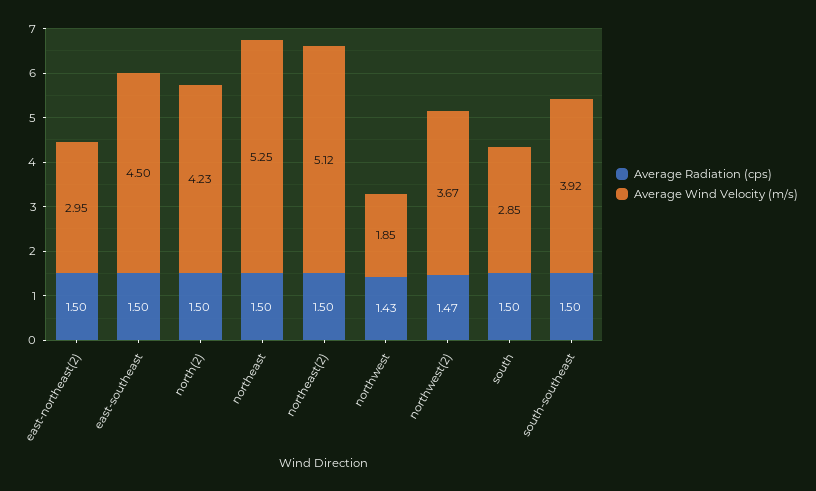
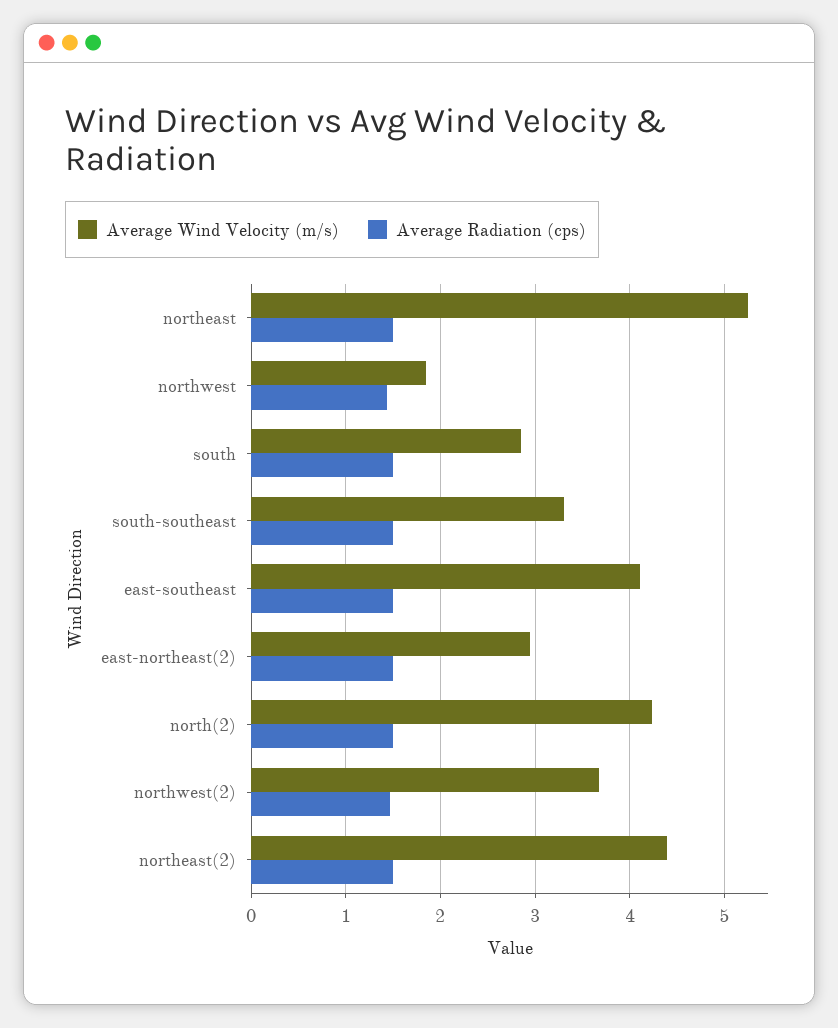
  {
    "Average Radiation (cps)": {
      "east-northeast(2)": 1.5,
      "east-southeast": 1.5,
      "north(2)": 1.5,
      "northeast": 1.5,
      "northeast(2)": 1.5,
      "northwest": 1.43,
      "northwest(2)": 1.47,
      "south": 1.5,
      "south-southeast": 1.5
    },
    "Average Wind Velocity (m/s)": {
      "east-northeast(2)": 2.95,
-     "east-southeast": 4.5,
+     "east-southeast": 4.1,
      "north(2)": 4.23,
      "northeast": 5.25,
-     "northeast(2)": 5.12,
+     "northeast(2)": 4.4,
      "northwest": 1.85,
      "northwest(2)": 3.67,
      "south": 2.85,
-     "south-southeast": 3.92
+     "south-southeast": 3.3
    }
  }

